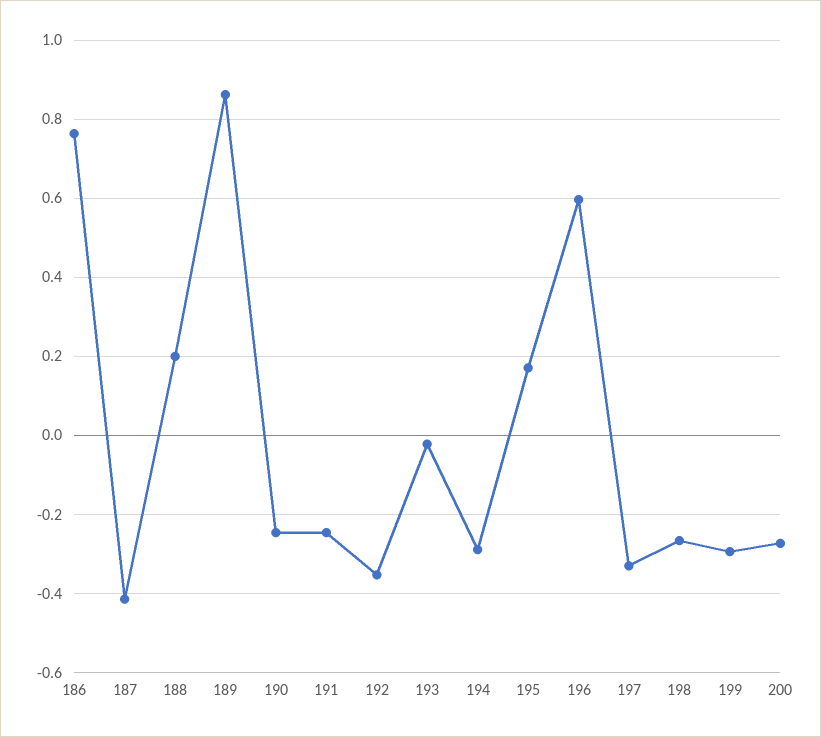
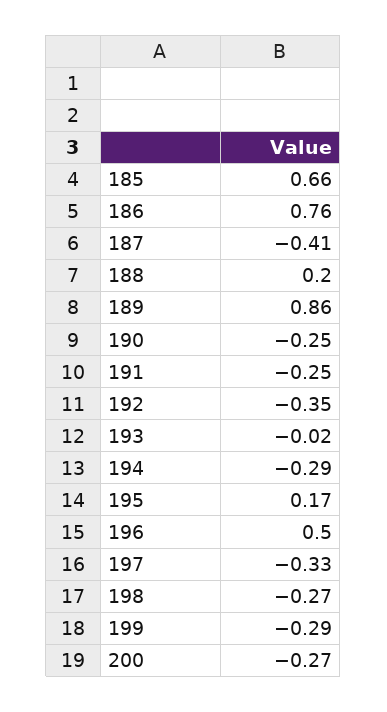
  {
    "186": 0.76,
    "187": -0.41,
    "188": 0.2,
    "189": 0.86,
    "190": -0.25,
    "191": -0.25,
    "192": -0.35,
    "193": -0.02,
    "194": -0.29,
    "195": 0.17,
-   "196": 0.6,
+   "196": 0.5,
    "197": -0.33,
    "198": -0.27,
    "199": -0.29,
-   "200": -0.27
+   "200": -0.27,
+   "185": 0.66
  }

